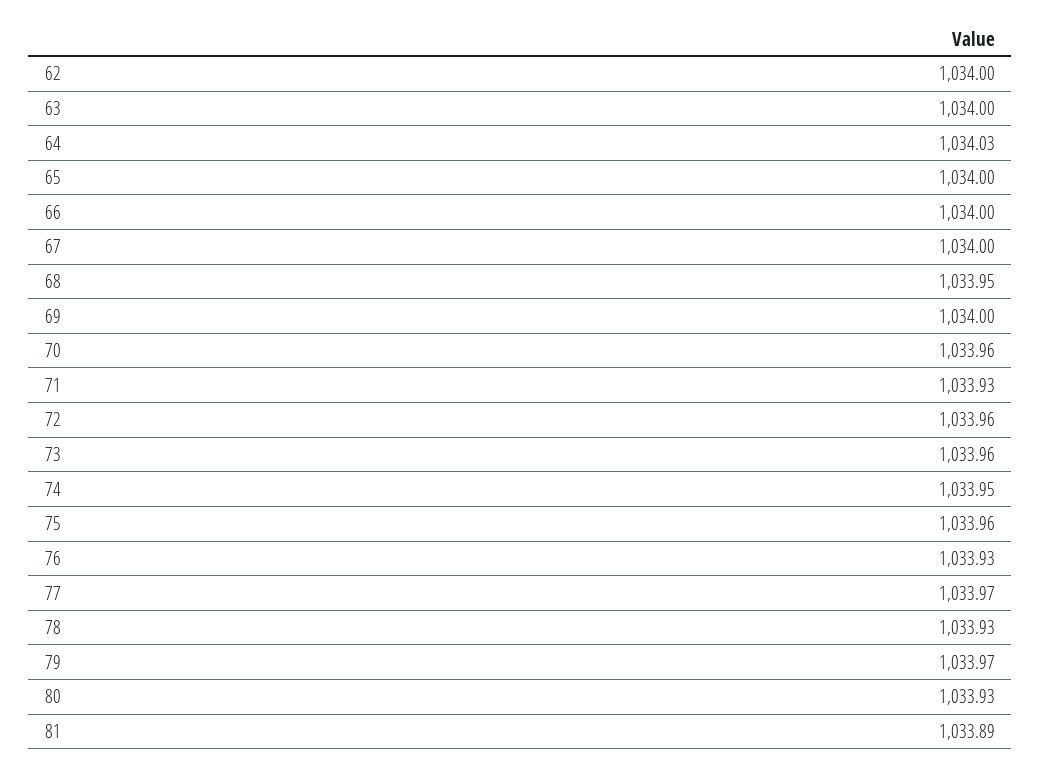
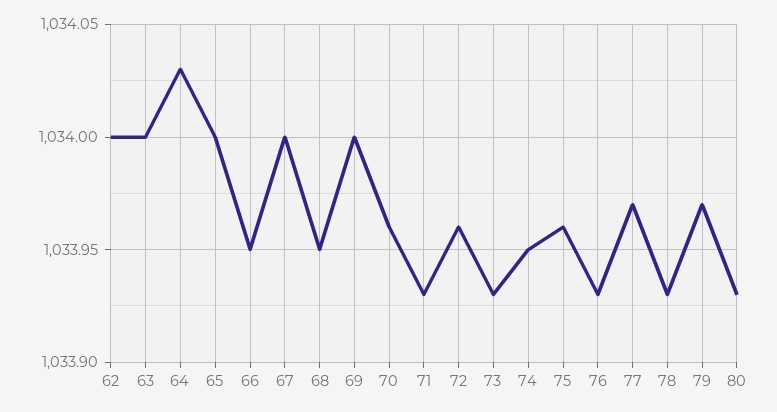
  {
    "62": 1034,
    "63": 1034,
    "64": 1034.03,
    "65": 1034,
-   "66": 1034,
+   "66": 1033.95,
    "67": 1034,
    "68": 1033.95,
    "69": 1034,
    "70": 1033.96,
    "71": 1033.93,
    "72": 1033.96,
-   "73": 1033.96,
+   "73": 1033.93,
    "74": 1033.95,
    "75": 1033.96,
    "76": 1033.93,
    "77": 1033.97,
    "78": 1033.93,
    "79": 1033.97,
-   "80": 1033.93,
+   "80": 1033.93
-   "81": 1033.89
  }

